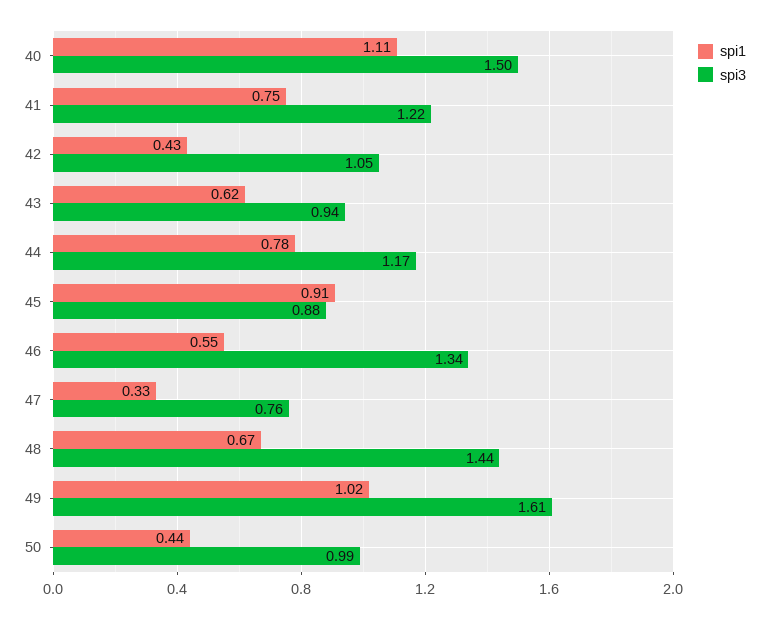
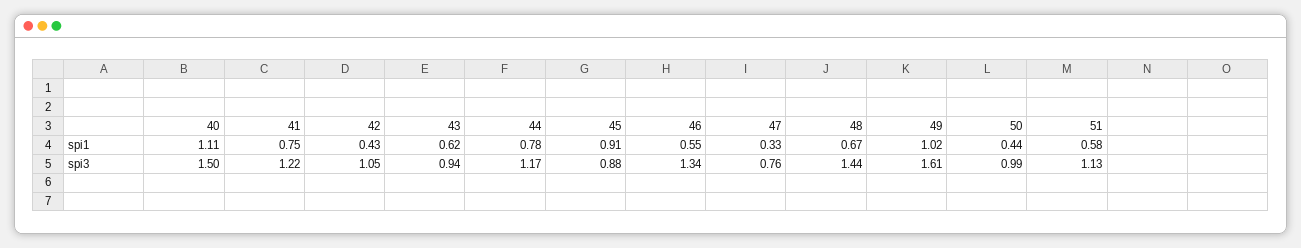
  {
    "spi1": {
      "40": 1.11,
      "41": 0.75,
      "42": 0.43,
      "43": 0.62,
      "44": 0.78,
      "45": 0.91,
      "46": 0.55,
      "47": 0.33,
      "48": 0.67,
      "49": 1.02,
-     "50": 0.44
+     "50": 0.44,
+     "51": 0.58
    },
    "spi3": {
      "40": 1.5,
      "41": 1.22,
      "42": 1.05,
      "43": 0.94,
      "44": 1.17,
      "45": 0.88,
      "46": 1.34,
      "47": 0.76,
      "48": 1.44,
      "49": 1.61,
-     "50": 0.99
+     "50": 0.99,
+     "51": 1.13
    }
  }

